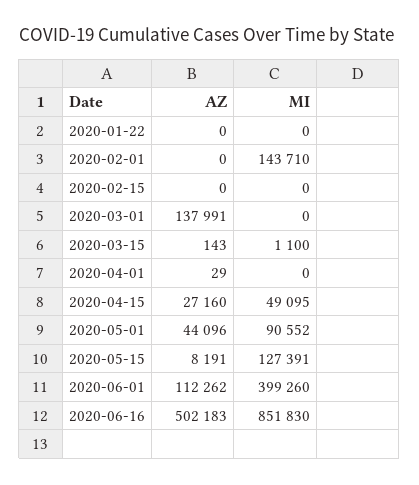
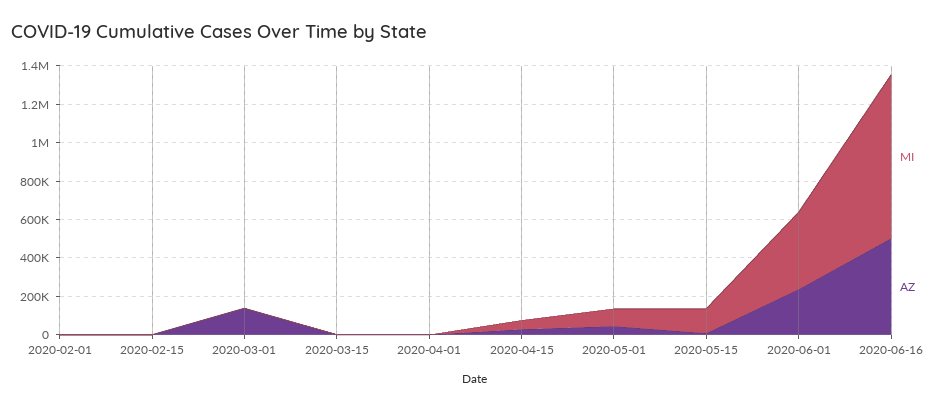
  {
    "AZ": {
-     "2020-01-22": 0,
      "2020-02-01": 0,
      "2020-02-15": 0,
      "2020-03-01": 137991,
      "2020-03-15": 143,
      "2020-04-01": 29,
      "2020-04-15": 27160,
      "2020-05-01": 44096,
      "2020-05-15": 8191,
-     "2020-06-01": 112262,
+     "2020-06-01": 250000,
      "2020-06-16": 502183
    },
    "MI": {
-     "2020-01-22": 0,
-     "2020-02-01": 143710,
+     "2020-02-01": 0,
      "2020-02-15": 0,
      "2020-03-01": 0,
      "2020-03-15": 1100,
      "2020-04-01": 0,
      "2020-04-15": 49095,
      "2020-05-01": 90552,
      "2020-05-15": 127391,
      "2020-06-01": 399260,
      "2020-06-16": 851830
    }
  }

